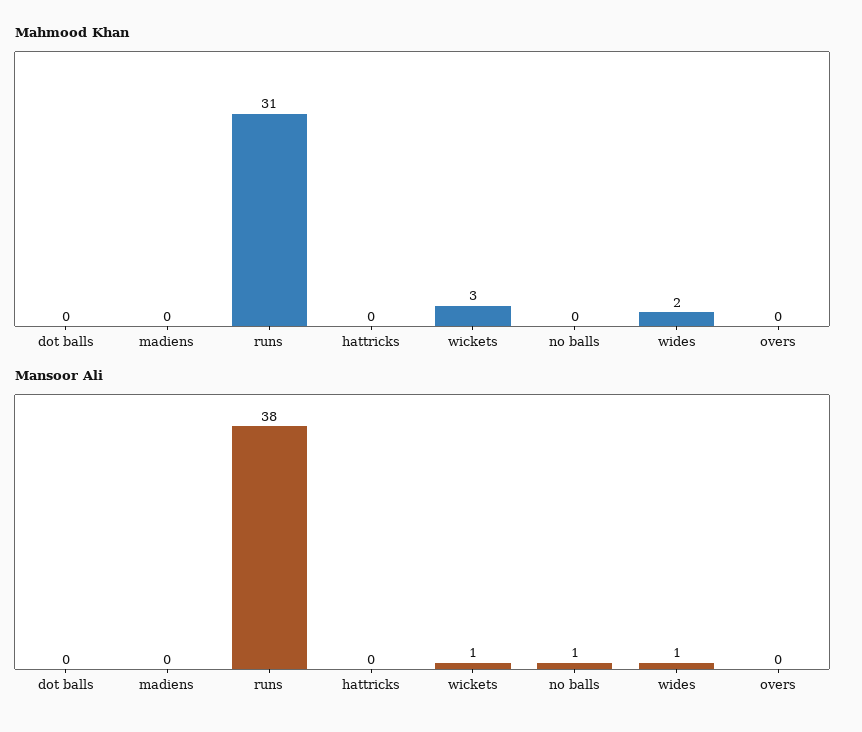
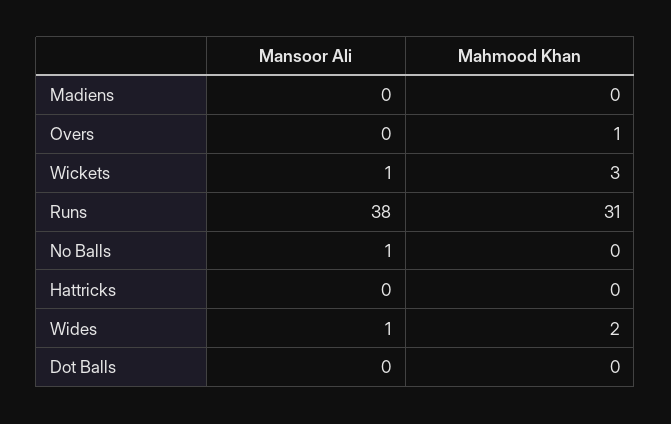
  {
    "Mahmood Khan": {
      "dot balls": 0,
      "madiens": 0,
      "runs": 31,
      "hattricks": 0,
      "wickets": 3,
      "no balls": 0,
      "wides": 2,
-     "overs": 0
+     "overs": 1
    },
    "Mansoor Ali": {
      "dot balls": 0,
      "madiens": 0,
      "runs": 38,
      "hattricks": 0,
      "wickets": 1,
      "no balls": 1,
      "wides": 1,
      "overs": 0
    }
  }

